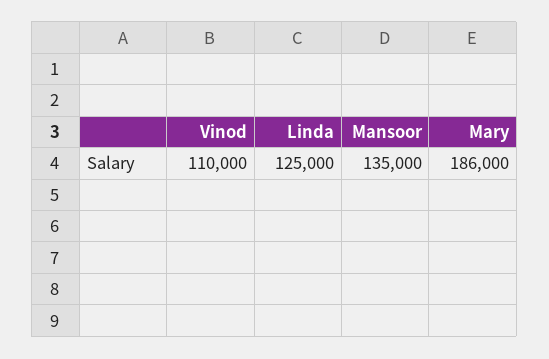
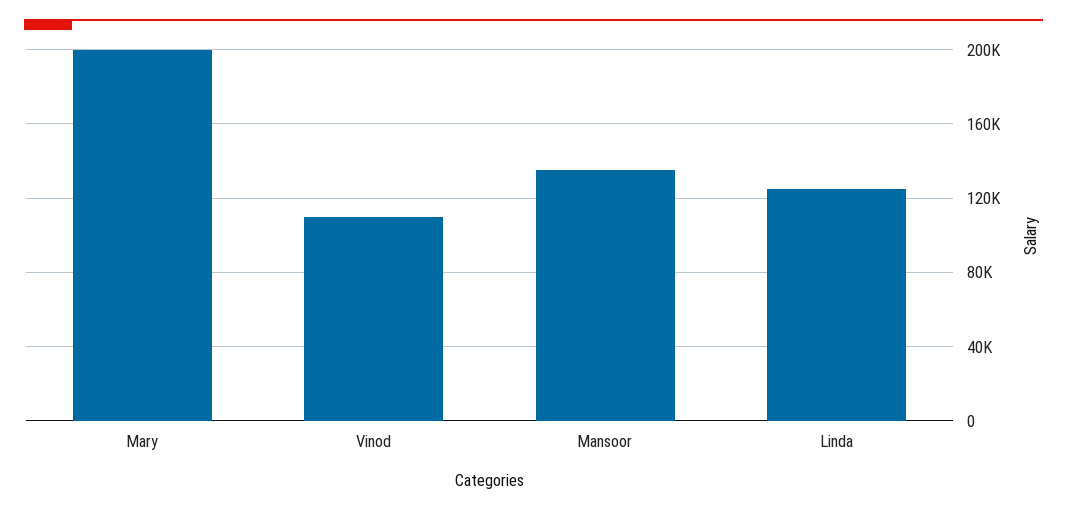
  {
    "Vinod": 110000,
    "Linda": 125000,
    "Mansoor": 135000,
-   "Mary": 186000
+   "Mary": 200000
  }

